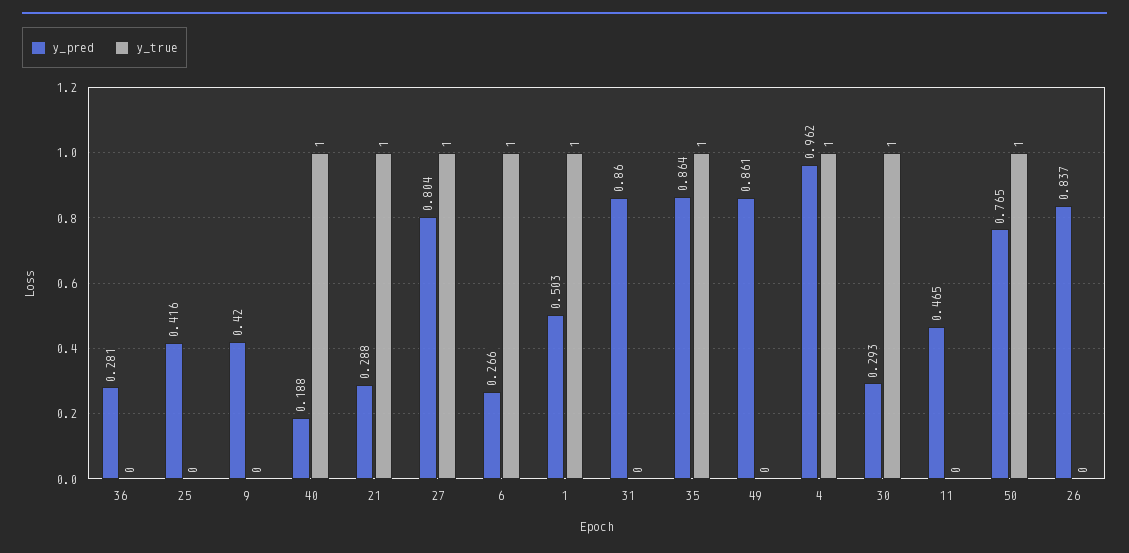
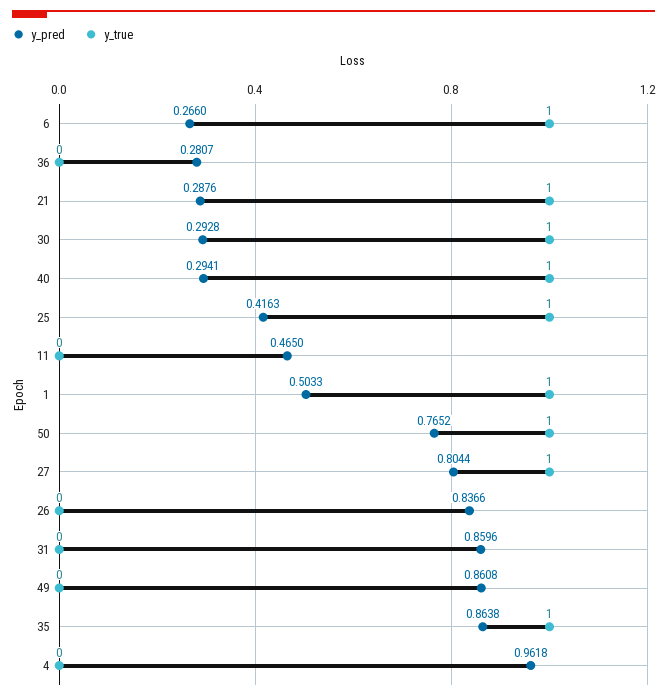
  {
    "y_pred": {
      "36": 0.2807,
      "25": 0.4163,
-     "9": 0.42,
-     "40": 0.188,
+     "40": 0.2941,
      "21": 0.2876,
      "27": 0.8044,
      "6": 0.266,
      "1": 0.5033,
      "31": 0.8596,
      "35": 0.8638,
      "49": 0.8608,
      "4": 0.9618,
      "30": 0.2928,
      "11": 0.465,
      "50": 0.7652,
      "26": 0.8366
    },
    "y_true": {
      "36": 0,
-     "25": 0,
+     "25": 1,
-     "9": 0,
      "40": 1,
      "21": 1,
      "27": 1,
      "6": 1,
      "1": 1,
      "31": 0,
      "35": 1,
      "49": 0,
-     "4": 1,
+     "4": 0,
      "30": 1,
      "11": 0,
      "50": 1,
      "26": 0
    }
  }

